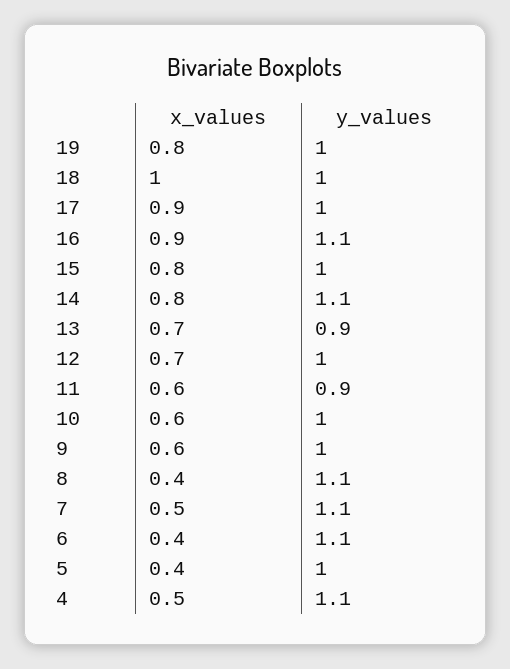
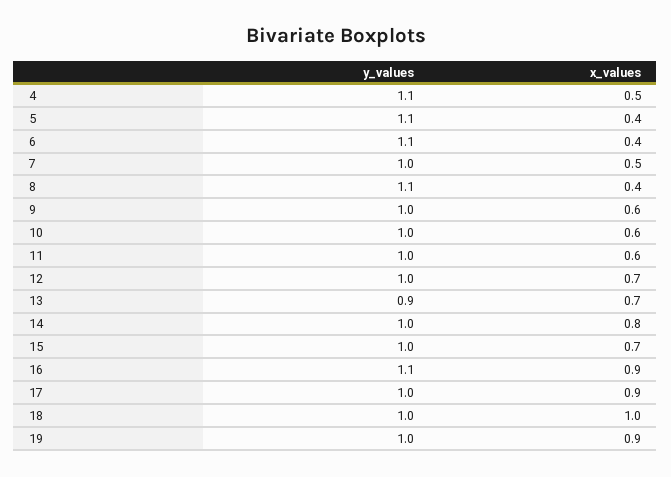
  {
    "x_values": {
-     "19": 0.8,
+     "19": 0.9,
      "18": 1,
      "17": 0.9,
      "16": 0.9,
-     "15": 0.8,
+     "15": 0.7,
      "14": 0.8,
      "13": 0.7,
      "12": 0.7,
      "11": 0.6,
      "10": 0.6,
      "9": 0.6,
      "8": 0.4,
      "7": 0.5,
      "6": 0.4,
      "5": 0.4,
      "4": 0.5
    },
    "y_values": {
      "19": 1,
      "18": 1,
      "17": 1,
      "16": 1.1,
      "15": 1,
-     "14": 1.1,
+     "14": 1,
      "13": 0.9,
      "12": 1,
-     "11": 0.9,
+     "11": 1,
      "10": 1,
      "9": 1,
      "8": 1.1,
-     "7": 1.1,
+     "7": 1,
      "6": 1.1,
-     "5": 1,
+     "5": 1.1,
      "4": 1.1
    }
  }

